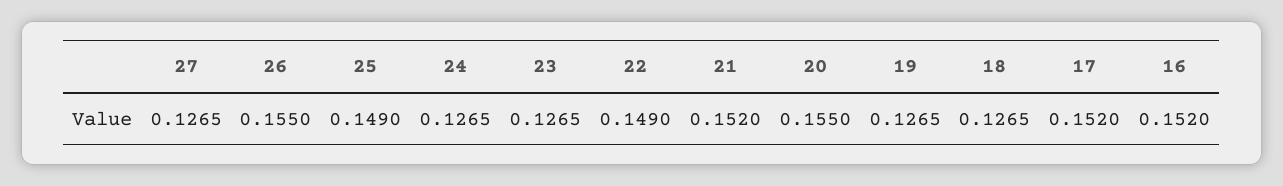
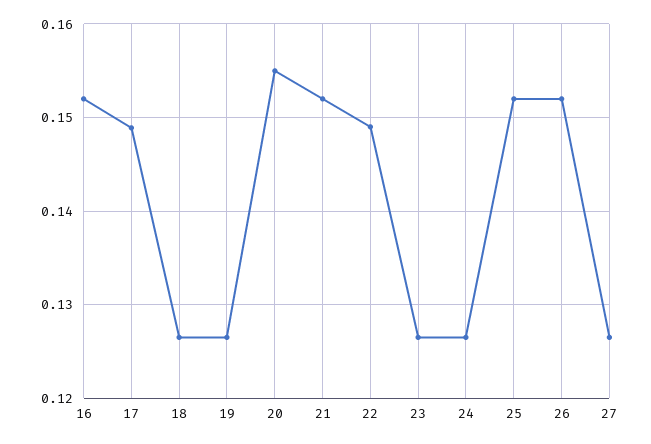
  {
    "27": 0.1265,
-   "26": 0.155,
+   "26": 0.152,
-   "25": 0.149,
+   "25": 0.152,
    "24": 0.1265,
    "23": 0.1265,
    "22": 0.149,
    "21": 0.152,
    "20": 0.155,
    "19": 0.1265,
    "18": 0.1265,
-   "17": 0.152,
+   "17": 0.149,
    "16": 0.152
  }

